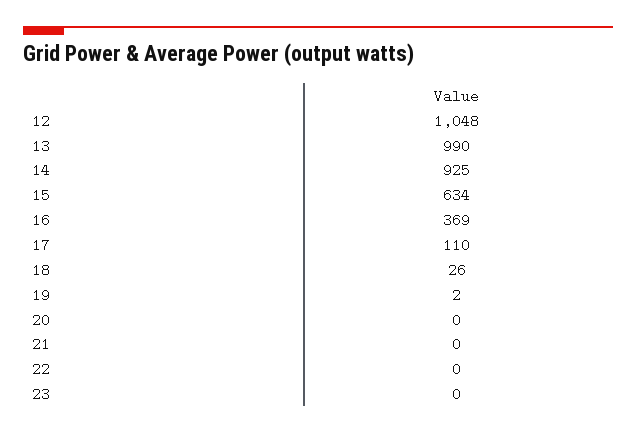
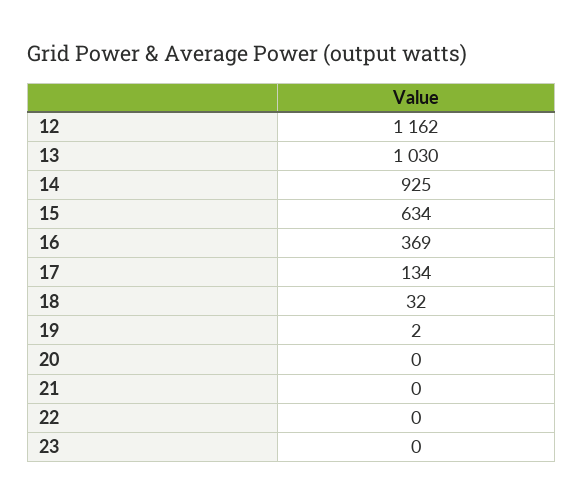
  {
-   "12": 1048,
+   "12": 1162,
-   "13": 990,
+   "13": 1030,
    "14": 925,
    "15": 634,
    "16": 369,
-   "17": 110,
+   "17": 134,
-   "18": 26,
+   "18": 32,
    "19": 2,
    "20": 0,
    "21": 0,
    "22": 0,
    "23": 0
  }

